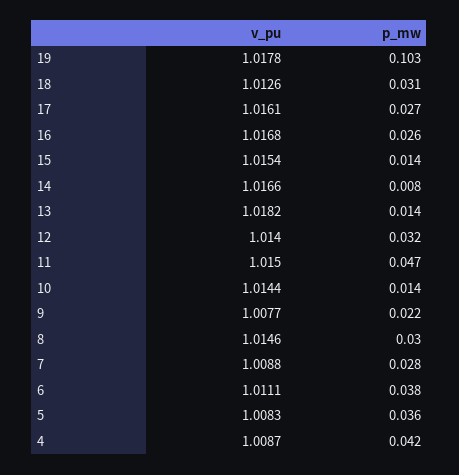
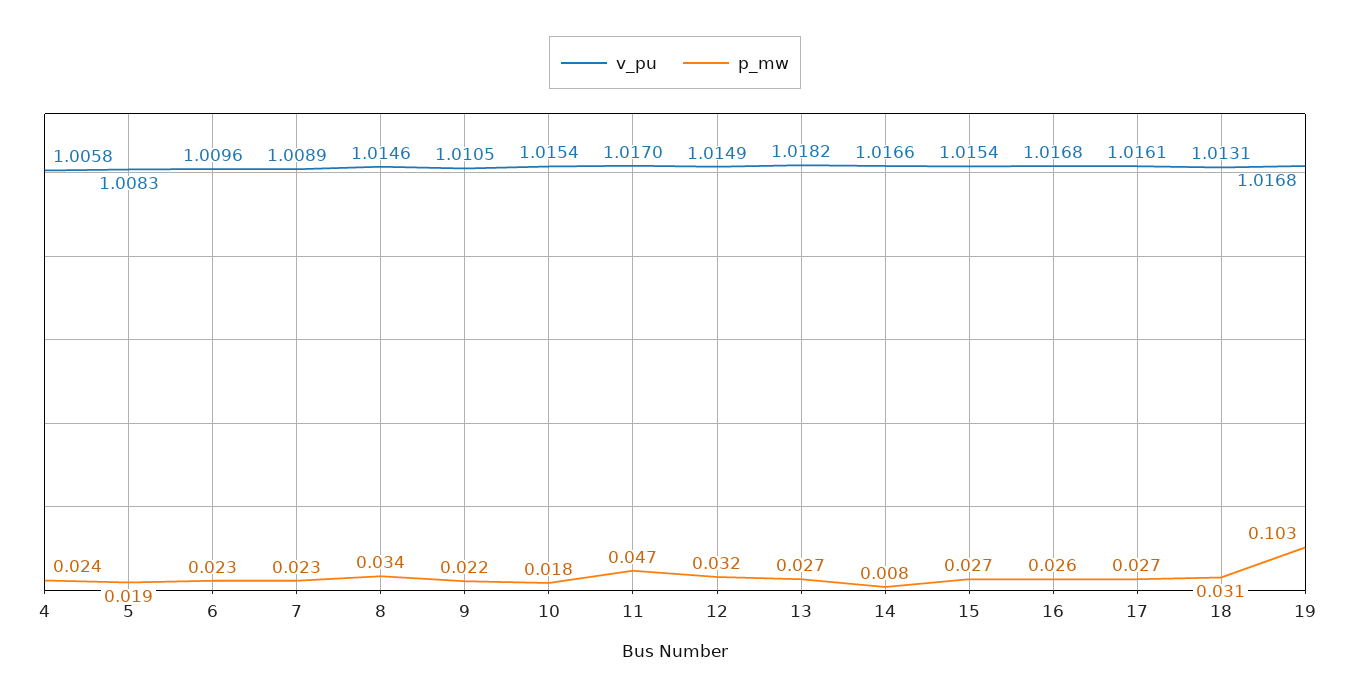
  {
    "v_pu": {
-     "19": 1.0178,
+     "19": 1.0168,
-     "18": 1.0126,
+     "18": 1.0131,
      "17": 1.0161,
      "16": 1.0168,
      "15": 1.0154,
      "14": 1.0166,
      "13": 1.0182,
-     "12": 1.014,
+     "12": 1.0149,
-     "11": 1.015,
+     "11": 1.017,
-     "10": 1.0144,
+     "10": 1.0154,
-     "9": 1.0077,
+     "9": 1.0105,
      "8": 1.0146,
-     "7": 1.0088,
+     "7": 1.0089,
-     "6": 1.0111,
+     "6": 1.0096,
      "5": 1.0083,
-     "4": 1.0087
+     "4": 1.0058
    },
    "p_mw": {
      "19": 0.103,
      "18": 0.031,
      "17": 0.027,
      "16": 0.026,
-     "15": 0.014,
+     "15": 0.027,
      "14": 0.008,
-     "13": 0.014,
+     "13": 0.027,
      "12": 0.032,
      "11": 0.047,
-     "10": 0.014,
+     "10": 0.018,
      "9": 0.022,
-     "8": 0.03,
+     "8": 0.034,
-     "7": 0.028,
+     "7": 0.023,
-     "6": 0.038,
+     "6": 0.023,
-     "5": 0.036,
+     "5": 0.019,
-     "4": 0.042
+     "4": 0.024
    }
  }

